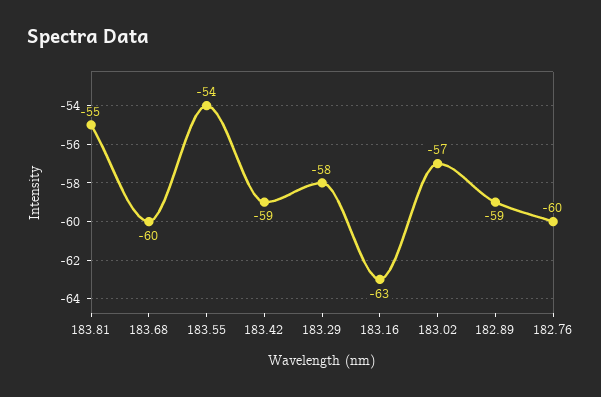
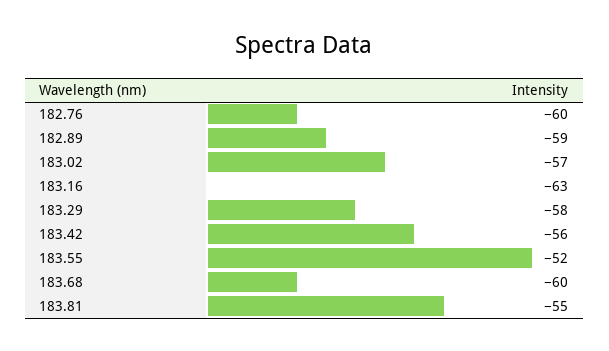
  {
    "183.81": -55,
    "183.68": -60,
-   "183.55": -54,
+   "183.55": -52,
-   "183.42": -59,
+   "183.42": -56,
    "183.29": -58,
    "183.16": -63,
    "183.02": -57,
    "182.89": -59,
    "182.76": -60
  }

